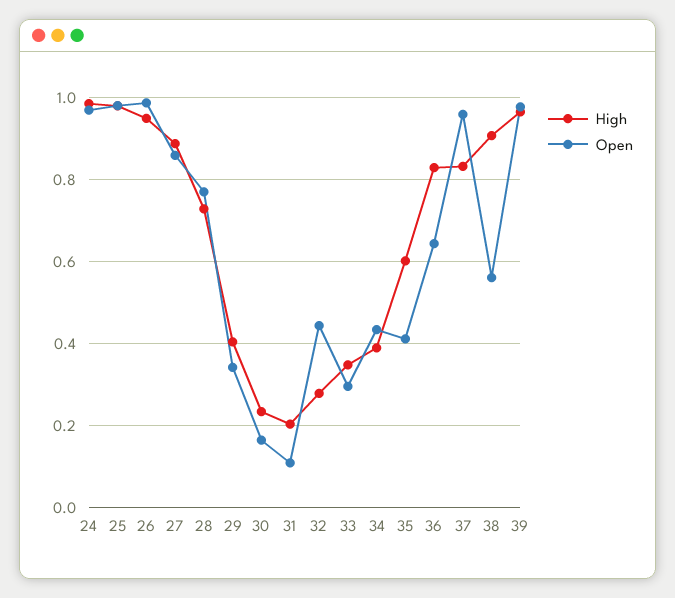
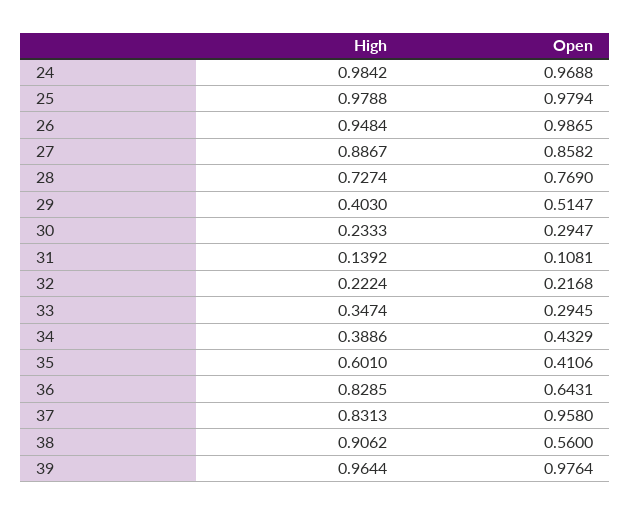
  {
    "High": {
      "24": 0.9842,
      "25": 0.9788,
      "26": 0.9484,
      "27": 0.8867,
      "28": 0.7274,
      "29": 0.403,
      "30": 0.2333,
-     "31": 0.2,
+     "31": 0.1392,
-     "32": 0.28,
+     "32": 0.2224,
      "33": 0.3474,
      "34": 0.3886,
      "35": 0.601,
      "36": 0.8285,
      "37": 0.8313,
      "38": 0.9062,
      "39": 0.9644
    },
    "Open": {
      "24": 0.9688,
      "25": 0.9794,
      "26": 0.9865,
      "27": 0.8582,
      "28": 0.769,
-     "29": 0.34,
+     "29": 0.5147,
-     "30": 0.16,
+     "30": 0.2947,
      "31": 0.1081,
-     "32": 0.44,
+     "32": 0.2168,
      "33": 0.2945,
      "34": 0.4329,
      "35": 0.4106,
      "36": 0.6431,
      "37": 0.958,
      "38": 0.56,
      "39": 0.9764
    }
  }

